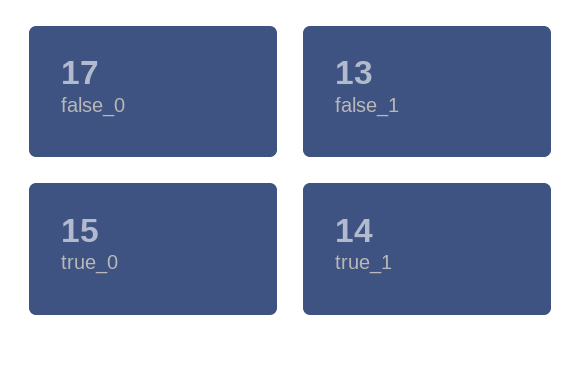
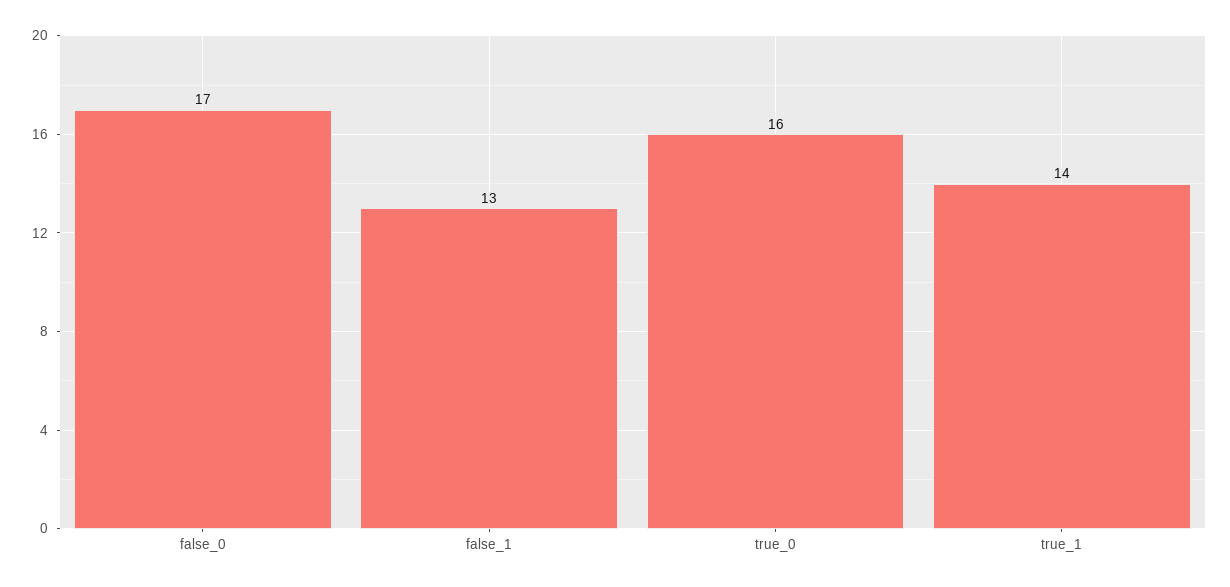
  {
    "false_0": 17,
    "false_1": 13,
-   "true_0": 15,
+   "true_0": 16,
    "true_1": 14
  }

